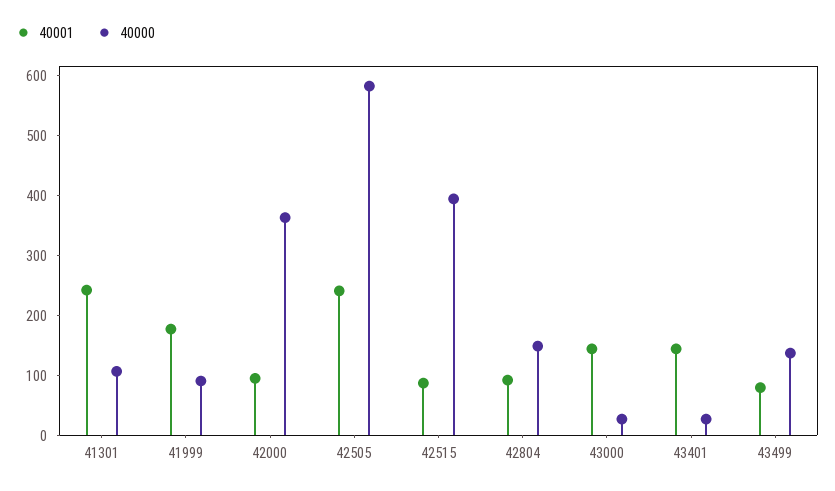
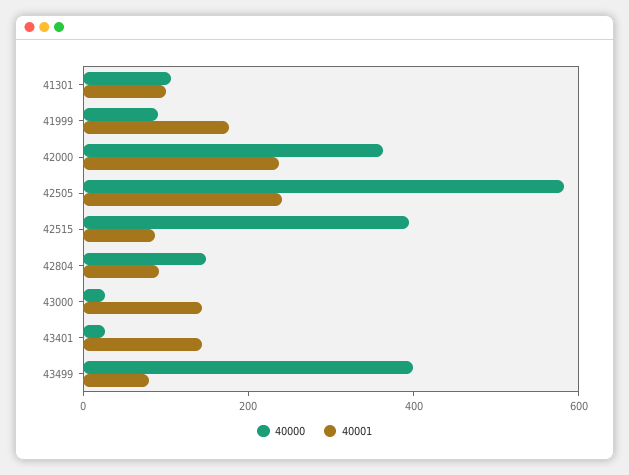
  {
    "40001": {
-     "41301": 240,
+     "41301": 100,
      "41999": 180,
-     "42000": 100,
+     "42000": 250,
      "42505": 240,
      "42515": 80,
      "42804": 100,
      "43000": 140,
      "43401": 140,
      "43499": 80
    },
    "40000": {
      "41301": 100,
      "41999": 100,
      "42000": 360,
      "42505": 580,
      "42515": 400,
      "42804": 140,
      "43000": 20,
      "43401": 20,
-     "43499": 140
+     "43499": 400
    }
  }

